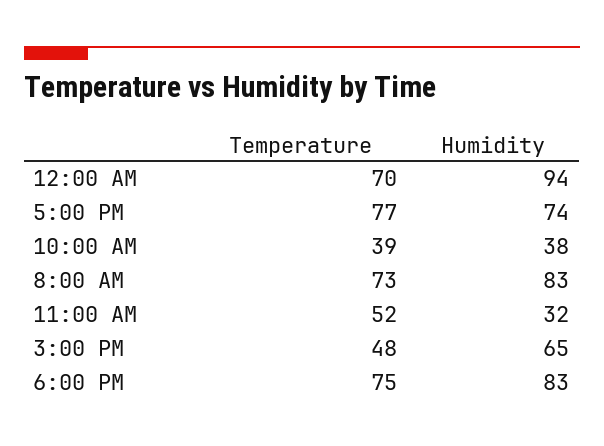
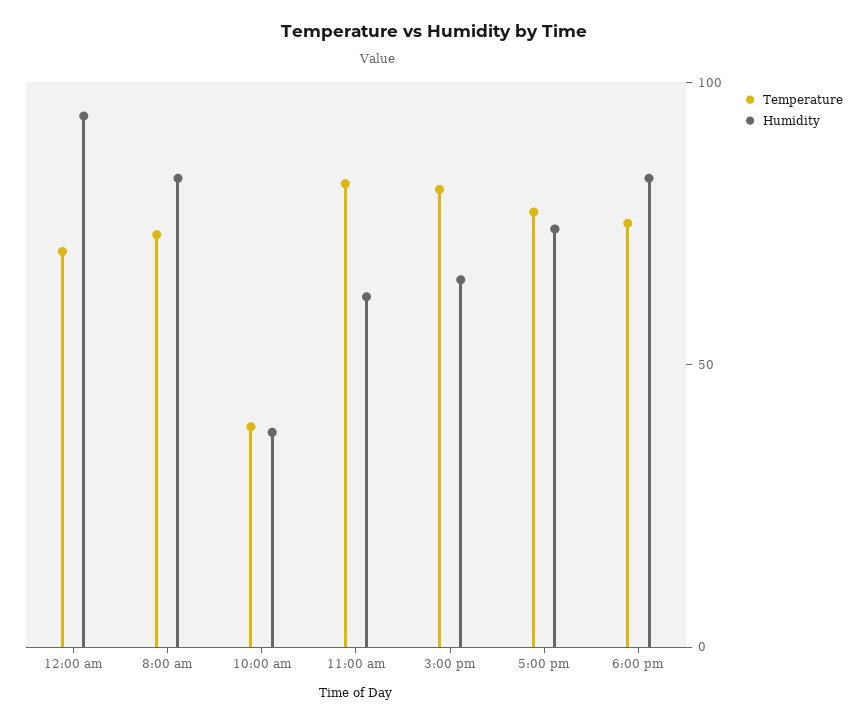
  {
    "Temperature": {
      "12:00 AM": 70,
      "5:00 PM": 77,
      "10:00 AM": 39,
      "8:00 AM": 73,
-     "11:00 AM": 52,
+     "11:00 AM": 80,
-     "3:00 PM": 48,
+     "3:00 PM": 80,
      "6:00 PM": 75
    },
    "Humidity": {
      "12:00 AM": 94,
      "5:00 PM": 74,
      "10:00 AM": 38,
      "8:00 AM": 83,
-     "11:00 AM": 32,
+     "11:00 AM": 60,
      "3:00 PM": 65,
      "6:00 PM": 83
    }
  }

